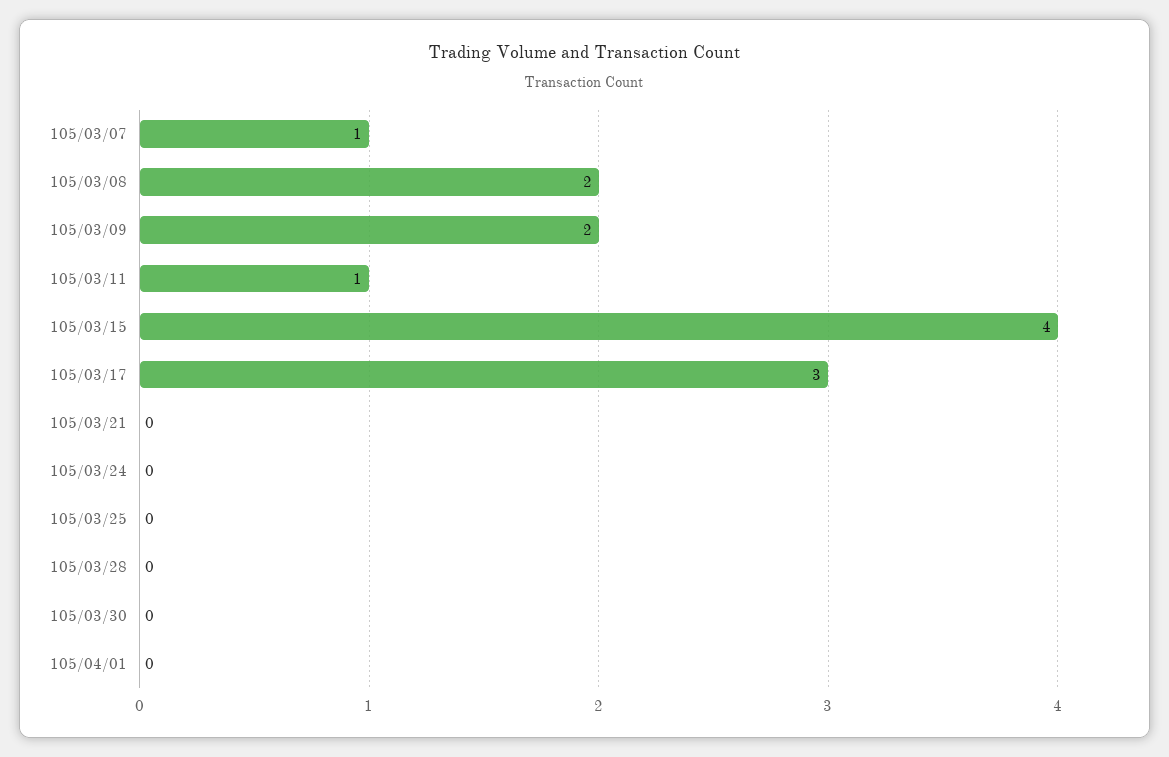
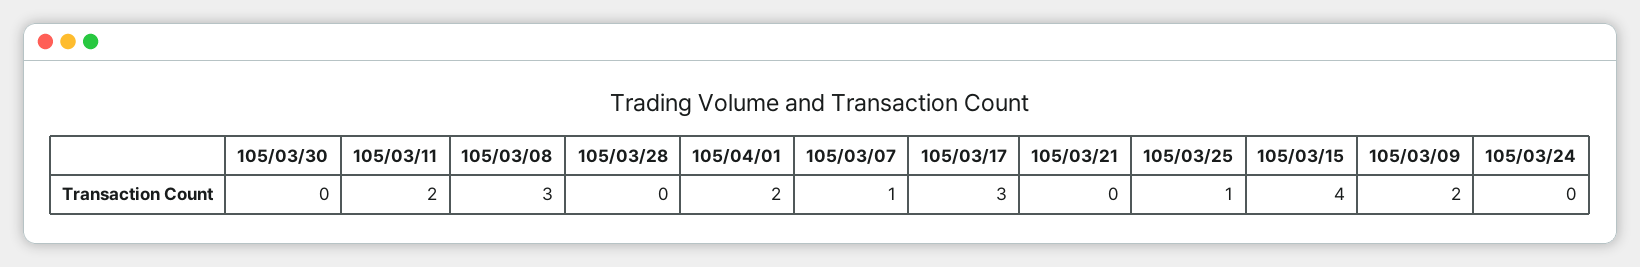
  {
    "105/03/07": 1,
-   "105/03/08": 2,
+   "105/03/08": 3,
    "105/03/09": 2,
-   "105/03/11": 1,
+   "105/03/11": 2,
    "105/03/15": 4,
    "105/03/17": 3,
    "105/03/21": 0,
    "105/03/24": 0,
-   "105/03/25": 0,
+   "105/03/25": 1,
    "105/03/28": 0,
    "105/03/30": 0,
-   "105/04/01": 0
+   "105/04/01": 2
  }

